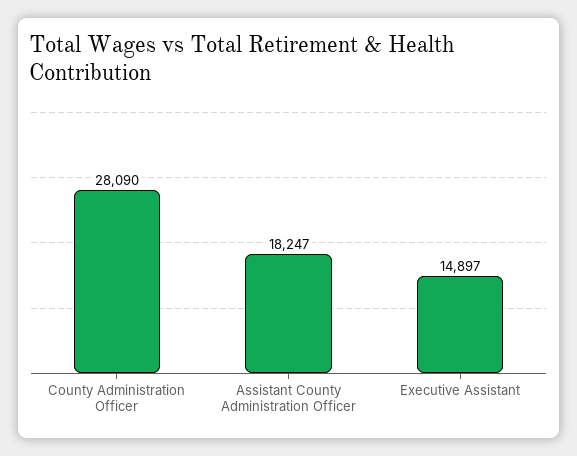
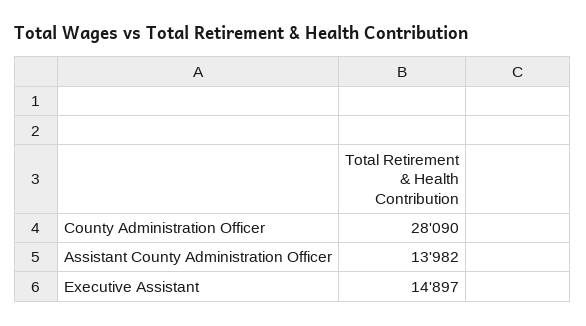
  {
    "County Administration Officer": 28090,
-   "Assistant County Administration Officer": 18247,
+   "Assistant County Administration Officer": 13982,
    "Executive Assistant": 14897
  }

